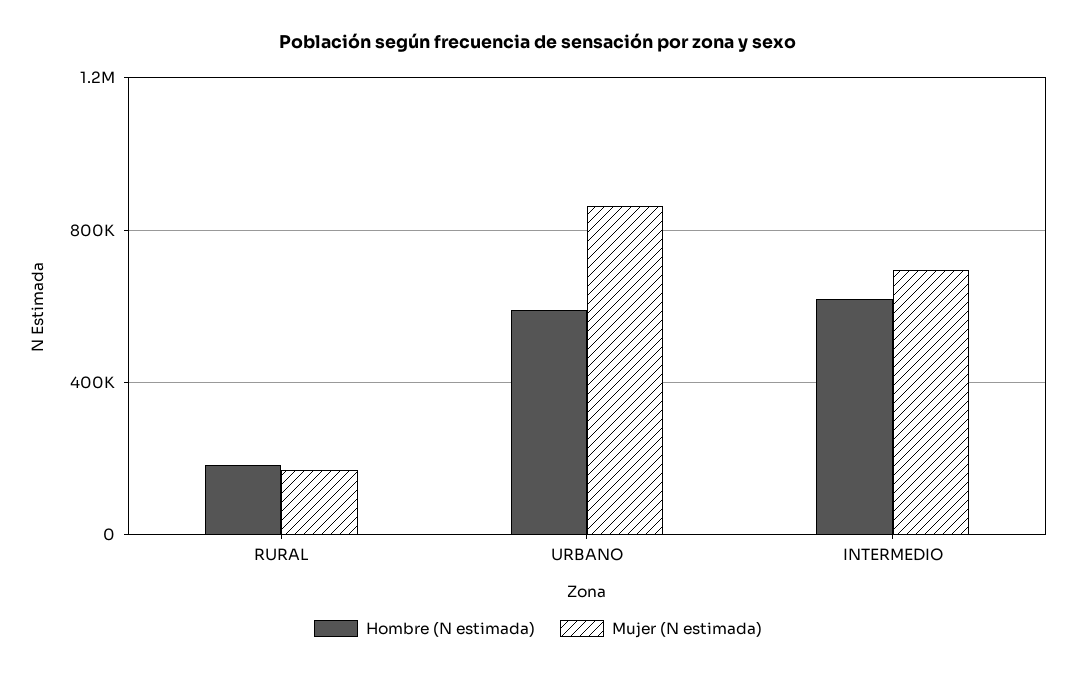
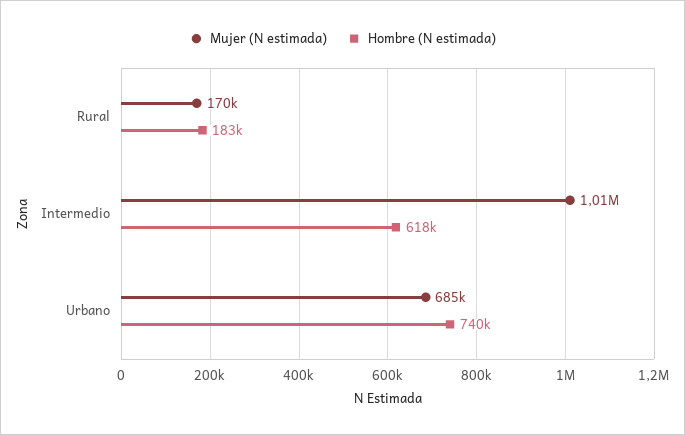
  {
    "Hombre (N estimada)": {
      "RURAL": 183000,
-     "URBANO": 600000,
+     "URBANO": 740000,
      "INTERMEDIO": 618000
    },
    "Mujer (N estimada)": {
      "RURAL": 170000,
-     "URBANO": 850000,
+     "URBANO": 685000,
-     "INTERMEDIO": 700000
+     "INTERMEDIO": 1010000
    }
  }

